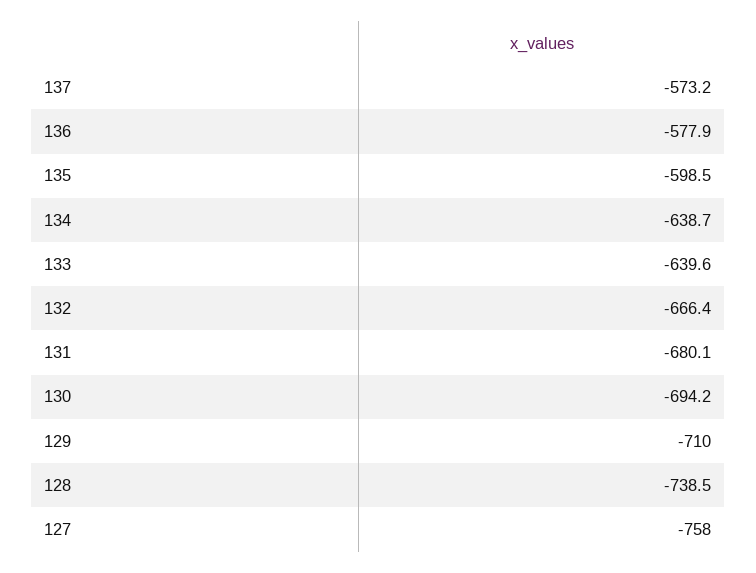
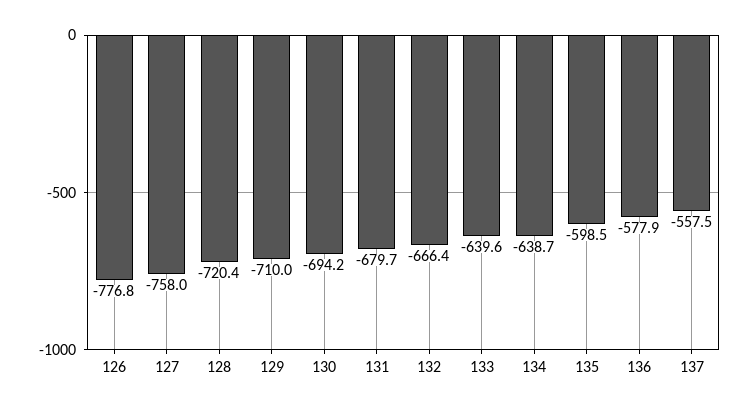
  {
-   "137": -573.2,
+   "137": -557.5,
    "136": -577.9,
    "135": -598.5,
    "134": -638.7,
    "133": -639.6,
    "132": -666.4,
-   "131": -680.1,
+   "131": -679.7,
    "130": -694.2,
    "129": -710,
-   "128": -738.5,
+   "128": -720.4,
-   "127": -758
+   "127": -758,
+   "126": -776.8
  }

